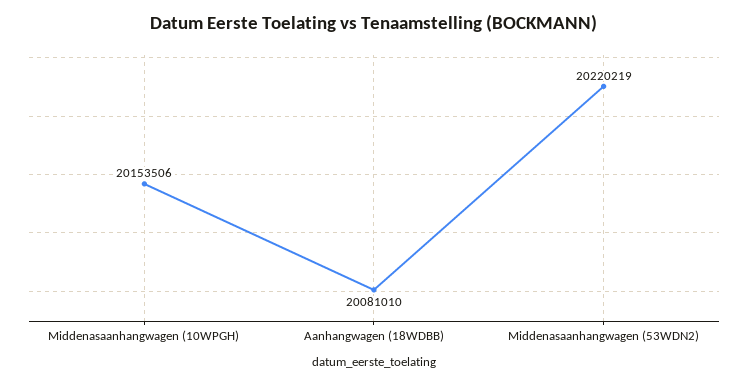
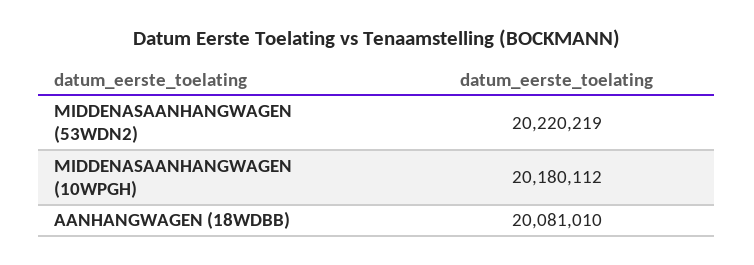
  {
-   "Middenasaanhangwagen (10WPGH)": 20153506,
+   "Middenasaanhangwagen (10WPGH)": 20180112,
    "Aanhangwagen (18WDBB)": 20081010,
    "Middenasaanhangwagen (53WDN2)": 20220219
  }

